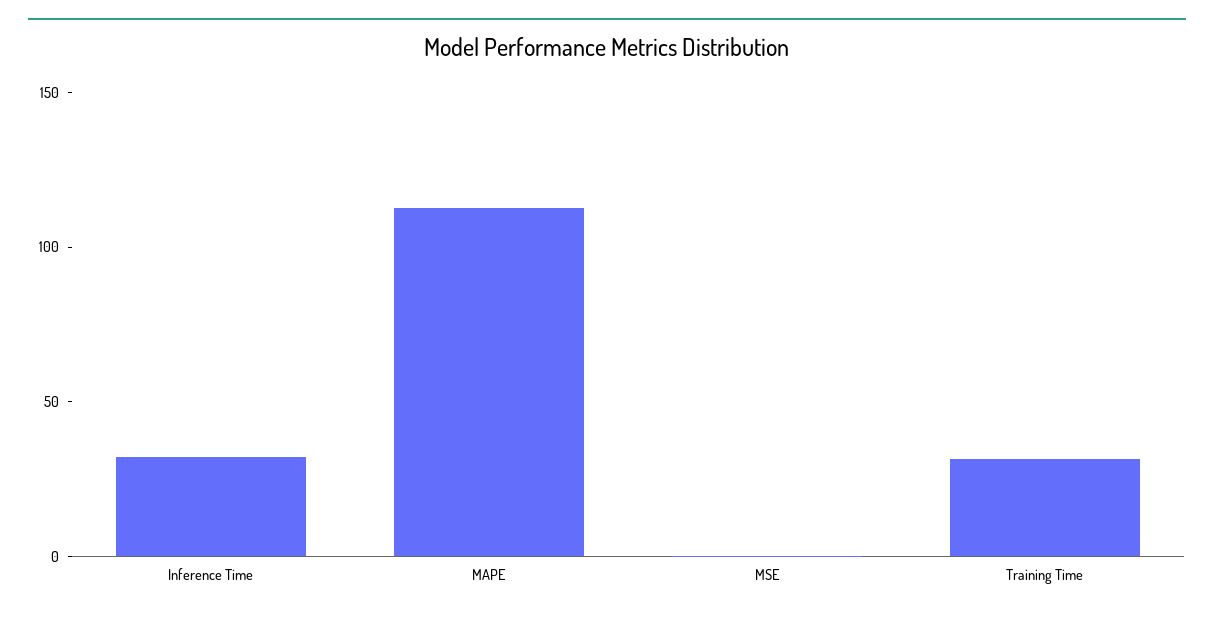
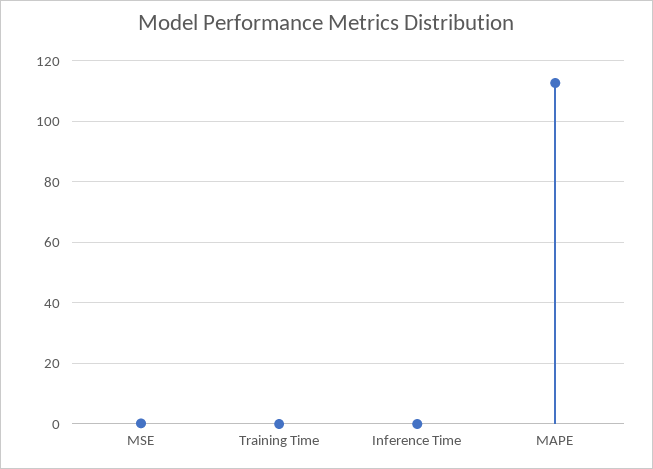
  {
-   "Inference Time": 30,
+   "Inference Time": 0,
    "MAPE": 112,
    "MSE": 0,
-   "Training Time": 30
+   "Training Time": 0
  }

